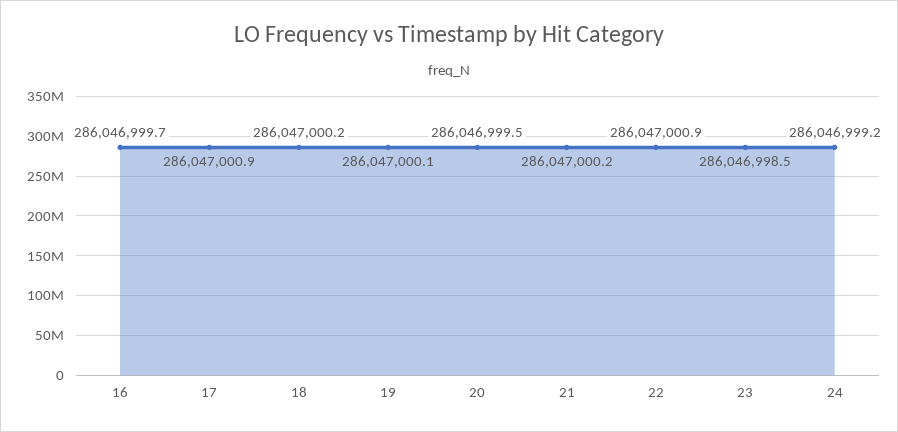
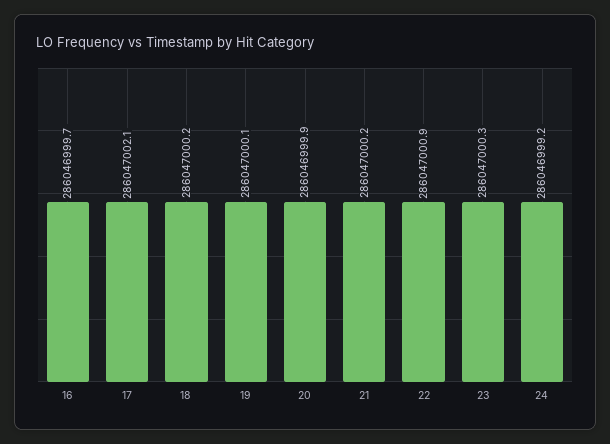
  {
    "16": 286046999.7,
-   "17": 286047000.9,
+   "17": 286047002.1,
    "18": 286047000.2,
    "19": 286047000.1,
-   "20": 286046999.5,
+   "20": 286046999.9,
    "21": 286047000.2,
    "22": 286047000.9,
-   "23": 286046998.5,
+   "23": 286047000.3,
    "24": 286046999.2
  }

